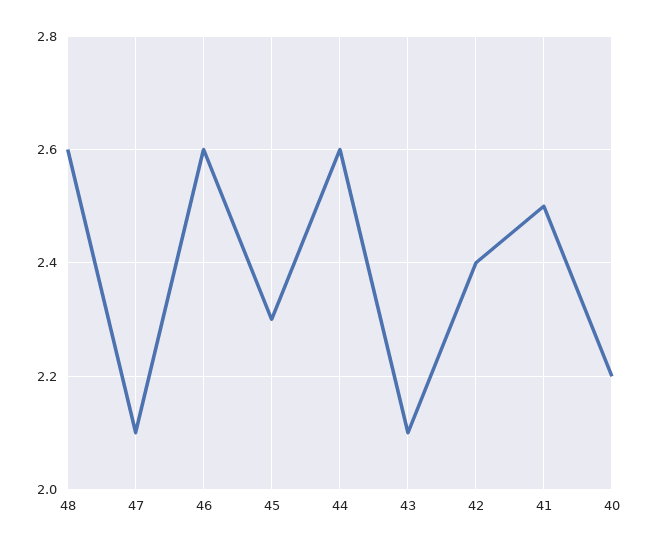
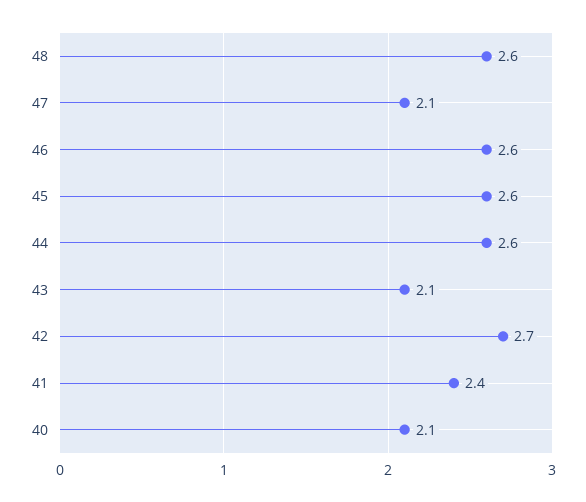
  {
    "48": 2.6,
    "47": 2.1,
    "46": 2.6,
-   "45": 2.3,
+   "45": 2.6,
    "44": 2.6,
    "43": 2.1,
-   "42": 2.4,
+   "42": 2.7,
-   "41": 2.5,
+   "41": 2.4,
-   "40": 2.2
+   "40": 2.1
  }

